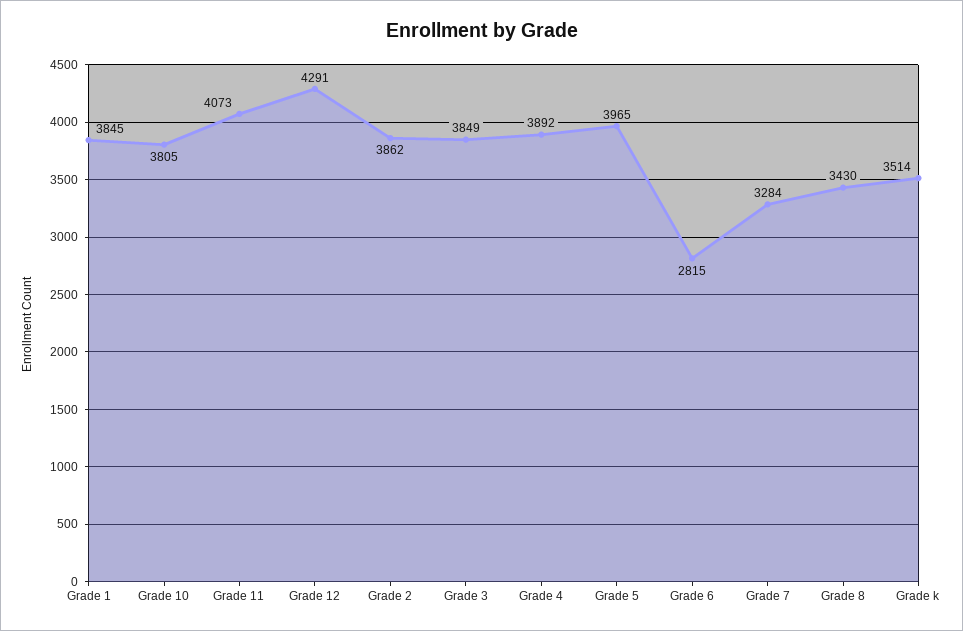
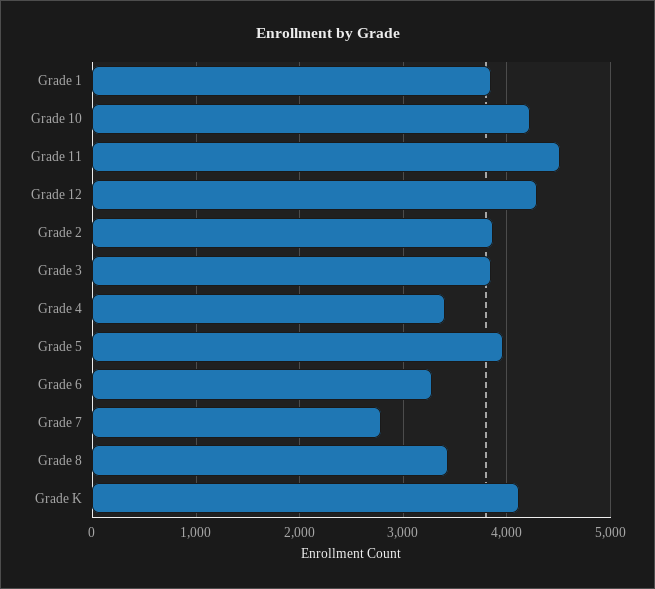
  {
    "Grade 1": 3845,
-   "Grade 10": 3805,
+   "Grade 10": 4200,
-   "Grade 11": 4073,
+   "Grade 11": 4500,
    "Grade 12": 4291,
    "Grade 2": 3862,
    "Grade 3": 3849,
-   "Grade 4": 3892,
+   "Grade 4": 3400,
    "Grade 5": 3965,
-   "Grade 6": 2815,
+   "Grade 6": 3300,
-   "Grade 7": 3284,
+   "Grade 7": 2800,
    "Grade 8": 3430,
-   "Grade k": 3514
+   "Grade k": 4100
  }

